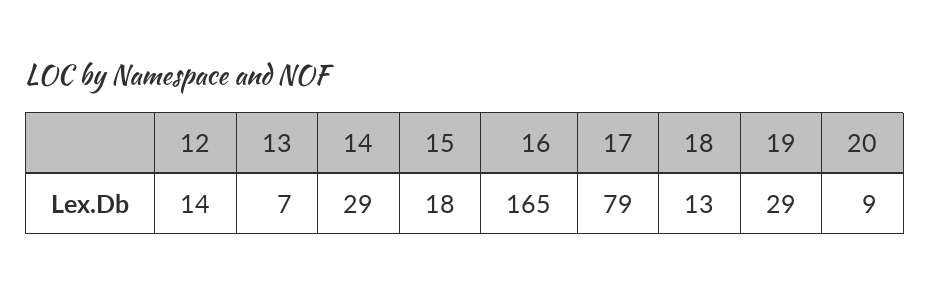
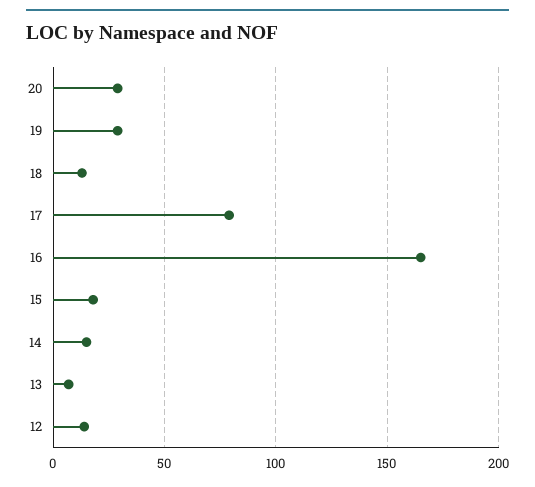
  {
    "12": 14,
    "13": 7,
-   "14": 29,
+   "14": 15,
    "15": 18,
    "16": 165,
    "17": 79,
    "18": 13,
    "19": 29,
-   "20": 9
+   "20": 30
  }

